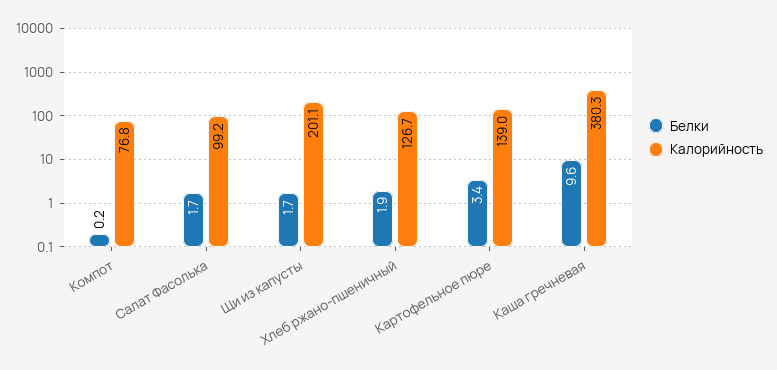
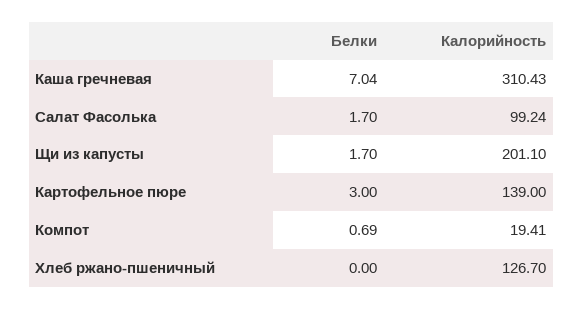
  {
    "Белки": {
-     "Компот": 0.2,
+     "Компот": 0.69,
      "Салат Фасолька": 1.7,
      "Щи из капусты": 1.7,
-     "Хлеб ржано-пшеничный": 1.9,
+     "Хлеб ржано-пшеничный": 0,
-     "Картофельное пюре": 3.4,
+     "Картофельное пюре": 3,
-     "Каша гречневая": 9.6
+     "Каша гречневая": 7.04
    },
    "Калорийность": {
-     "Компот": 76.8,
+     "Компот": 19.41,
      "Салат Фасолька": 99.24,
      "Щи из капусты": 201.1,
      "Хлеб ржано-пшеничный": 126.7,
      "Картофельное пюре": 139,
-     "Каша гречневая": 380.3
+     "Каша гречневая": 310.43
    }
  }

